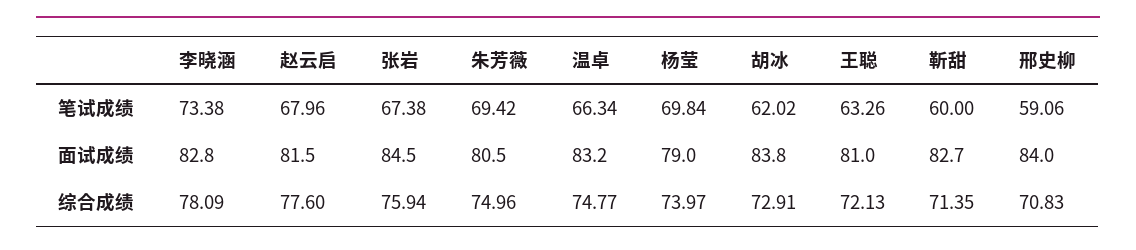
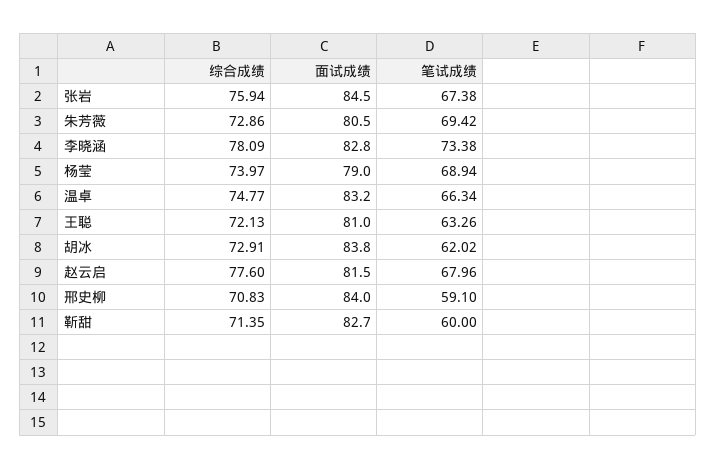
  {
    "李晓涵": {
      "笔试成绩": 73.38,
      "面试成绩": 82.8,
      "综合成绩": 78.09
    },
    "赵云启": {
      "笔试成绩": 67.96,
      "面试成绩": 81.5,
      "综合成绩": 77.6
    },
    "张岩": {
      "笔试成绩": 67.38,
      "面试成绩": 84.5,
      "综合成绩": 75.94
    },
    "朱芳薇": {
      "笔试成绩": 69.42,
      "面试成绩": 80.5,
-     "综合成绩": 74.96
+     "综合成绩": 72.86
    },
    "温卓": {
      "笔试成绩": 66.34,
      "面试成绩": 83.2,
      "综合成绩": 74.77
    },
    "杨莹": {
-     "笔试成绩": 69.84,
+     "笔试成绩": 68.94,
      "面试成绩": 79,
      "综合成绩": 73.97
    },
    "胡冰": {
      "笔试成绩": 62.02,
      "面试成绩": 83.8,
      "综合成绩": 72.91
    },
    "王聪": {
      "笔试成绩": 63.26,
      "面试成绩": 81,
      "综合成绩": 72.13
    },
    "靳甜": {
      "笔试成绩": 60,
      "面试成绩": 82.7,
      "综合成绩": 71.35
    },
    "邢史柳": {
-     "笔试成绩": 59.06,
+     "笔试成绩": 59.1,
      "面试成绩": 84,
      "综合成绩": 70.83
    }
  }

